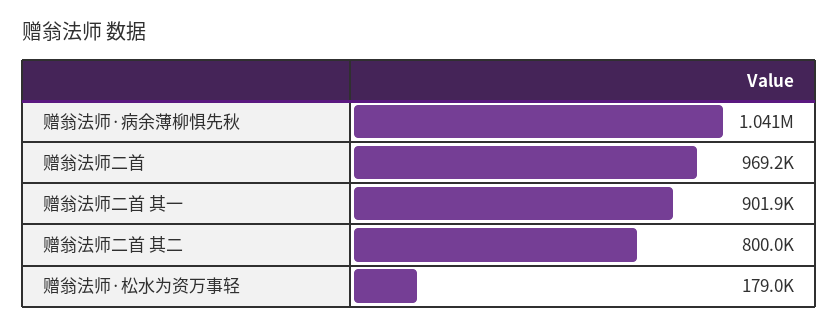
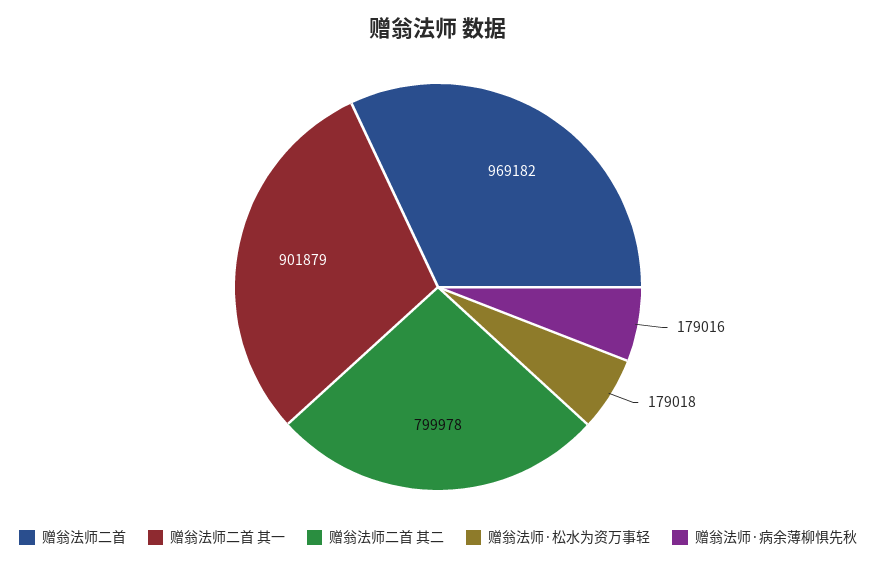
  {
-   "赠翁法师·病余薄柳惧先秋": 1041000,
+   "赠翁法师·病余薄柳惧先秋": 179016,
    "赠翁法师二首": 969182,
    "赠翁法师二首 其一": 901879,
    "赠翁法师二首 其二": 799978,
    "赠翁法师·松水为资万事轻": 179018
  }

